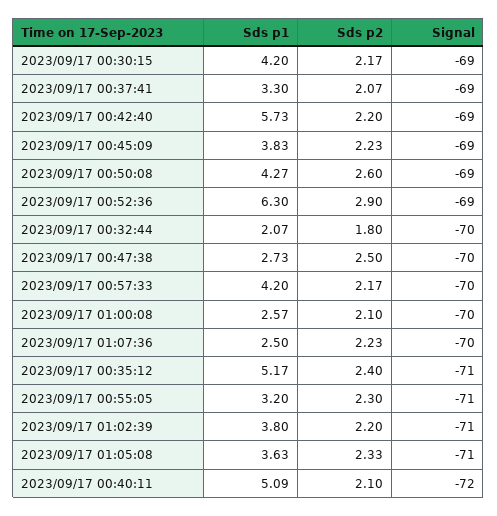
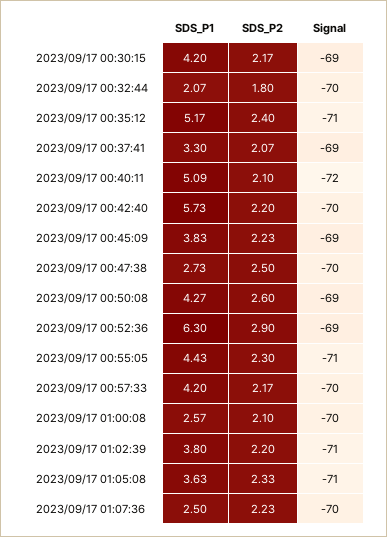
  {
    "Sds p1": {
      "2023/09/17 00:30:15": 4.2,
      "2023/09/17 00:37:41": 3.3,
      "2023/09/17 00:42:40": 5.73,
      "2023/09/17 00:45:09": 3.83,
      "2023/09/17 00:50:08": 4.27,
      "2023/09/17 00:52:36": 6.3,
      "2023/09/17 00:32:44": 2.07,
      "2023/09/17 00:47:38": 2.73,
      "2023/09/17 00:57:33": 4.2,
      "2023/09/17 01:00:08": 2.57,
      "2023/09/17 01:07:36": 2.5,
      "2023/09/17 00:35:12": 5.17,
-     "2023/09/17 00:55:05": 3.2,
+     "2023/09/17 00:55:05": 4.43,
      "2023/09/17 01:02:39": 3.8,
      "2023/09/17 01:05:08": 3.63,
      "2023/09/17 00:40:11": 5.09
    },
    "Sds p2": {
      "2023/09/17 00:30:15": 2.17,
      "2023/09/17 00:37:41": 2.07,
      "2023/09/17 00:42:40": 2.2,
      "2023/09/17 00:45:09": 2.23,
      "2023/09/17 00:50:08": 2.6,
      "2023/09/17 00:52:36": 2.9,
      "2023/09/17 00:32:44": 1.8,
      "2023/09/17 00:47:38": 2.5,
      "2023/09/17 00:57:33": 2.17,
      "2023/09/17 01:00:08": 2.1,
      "2023/09/17 01:07:36": 2.23,
      "2023/09/17 00:35:12": 2.4,
      "2023/09/17 00:55:05": 2.3,
      "2023/09/17 01:02:39": 2.2,
      "2023/09/17 01:05:08": 2.33,
      "2023/09/17 00:40:11": 2.1
    },
    "Signal": {
      "2023/09/17 00:30:15": -69,
      "2023/09/17 00:37:41": -69,
-     "2023/09/17 00:42:40": -69,
+     "2023/09/17 00:42:40": -70,
      "2023/09/17 00:45:09": -69,
      "2023/09/17 00:50:08": -69,
      "2023/09/17 00:52:36": -69,
      "2023/09/17 00:32:44": -70,
      "2023/09/17 00:47:38": -70,
      "2023/09/17 00:57:33": -70,
      "2023/09/17 01:00:08": -70,
      "2023/09/17 01:07:36": -70,
      "2023/09/17 00:35:12": -71,
      "2023/09/17 00:55:05": -71,
      "2023/09/17 01:02:39": -71,
      "2023/09/17 01:05:08": -71,
      "2023/09/17 00:40:11": -72
    }
  }

